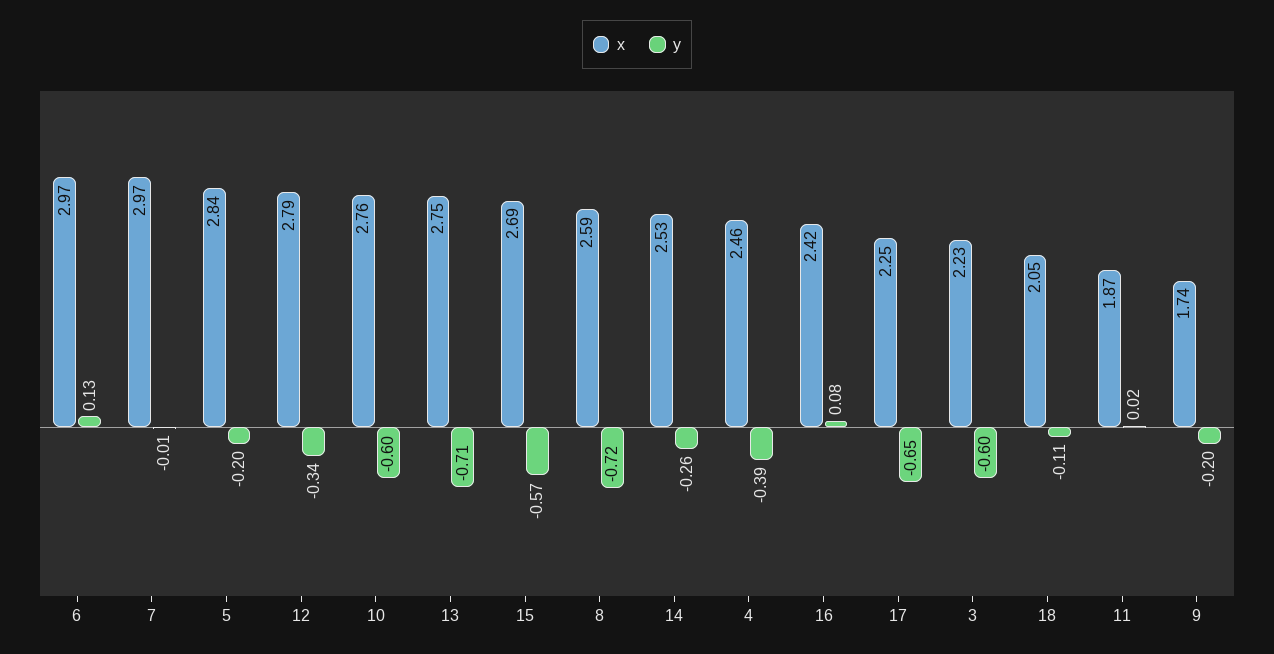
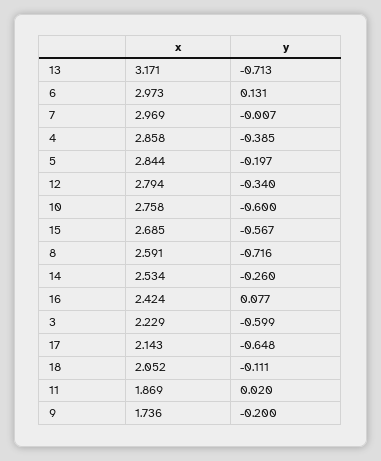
  {
    "x": {
      "6": 2.973,
      "7": 2.969,
      "5": 2.844,
      "12": 2.794,
      "10": 2.758,
-     "13": 2.75,
+     "13": 3.171,
      "15": 2.685,
      "8": 2.591,
      "14": 2.534,
-     "4": 2.46,
+     "4": 2.858,
      "16": 2.424,
-     "17": 2.25,
+     "17": 2.143,
      "3": 2.229,
      "18": 2.052,
      "11": 1.869,
      "9": 1.736
    },
    "y": {
      "6": 0.131,
      "7": -0.007,
      "5": -0.197,
      "12": -0.34,
      "10": -0.6,
      "13": -0.713,
      "15": -0.567,
      "8": -0.716,
      "14": -0.26,
      "4": -0.385,
      "16": 0.077,
      "17": -0.648,
      "3": -0.599,
      "18": -0.111,
      "11": 0.02,
      "9": -0.2
    }
  }

